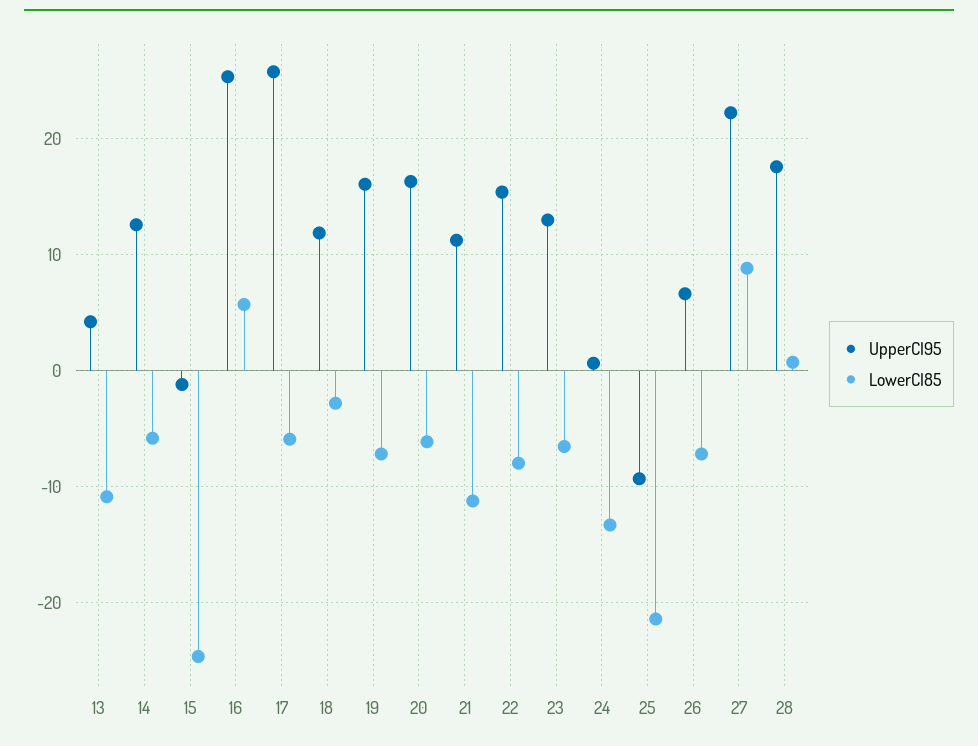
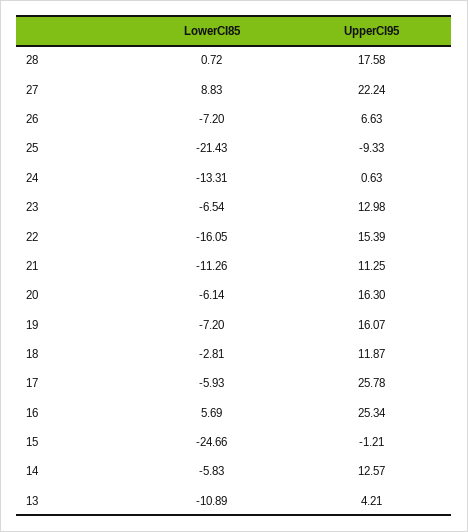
  {
    "UpperCI95": {
      "13": 4.21,
      "14": 12.57,
      "15": -1.21,
      "16": 25.34,
      "17": 25.78,
      "18": 11.87,
      "19": 16.07,
      "20": 16.3,
      "21": 11.25,
      "22": 15.39,
      "23": 12.98,
      "24": 0.63,
      "25": -9.33,
      "26": 6.63,
      "27": 22.24,
      "28": 17.58
    },
    "LowerCI85": {
      "13": -10.89,
      "14": -5.83,
      "15": -24.66,
      "16": 5.69,
      "17": -5.93,
      "18": -2.81,
      "19": -7.2,
      "20": -6.14,
      "21": -11.26,
-     "22": -8,
+     "22": -16.05,
      "23": -6.54,
      "24": -13.31,
      "25": -21.43,
      "26": -7.2,
      "27": 8.83,
      "28": 0.72
    }
  }

